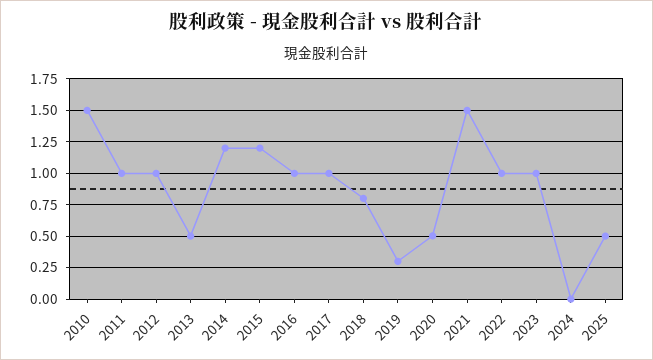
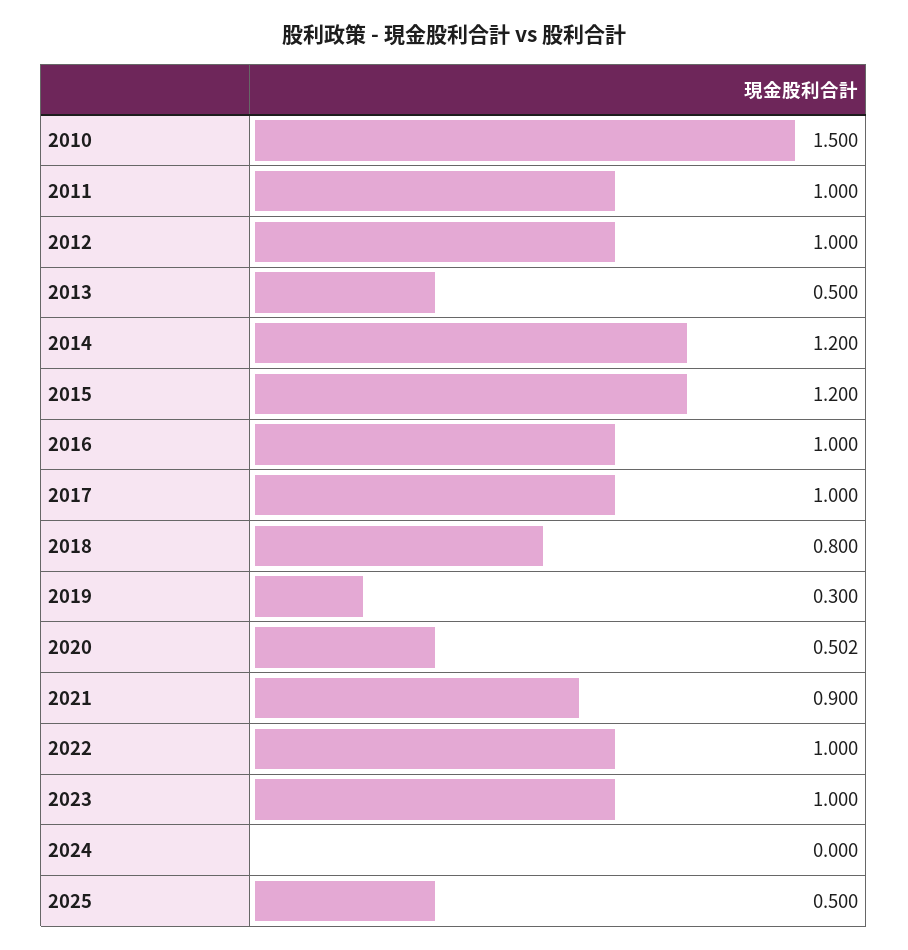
  {
    "2010": 1.5,
    "2011": 1,
    "2012": 1,
    "2013": 0.5,
    "2014": 1.2,
    "2015": 1.2,
    "2016": 1,
    "2017": 1,
    "2018": 0.8,
    "2019": 0.3,
    "2020": 0.502,
-   "2021": 1.5,
+   "2021": 0.9,
    "2022": 1,
    "2023": 1,
    "2024": 0,
    "2025": 0.5
  }

